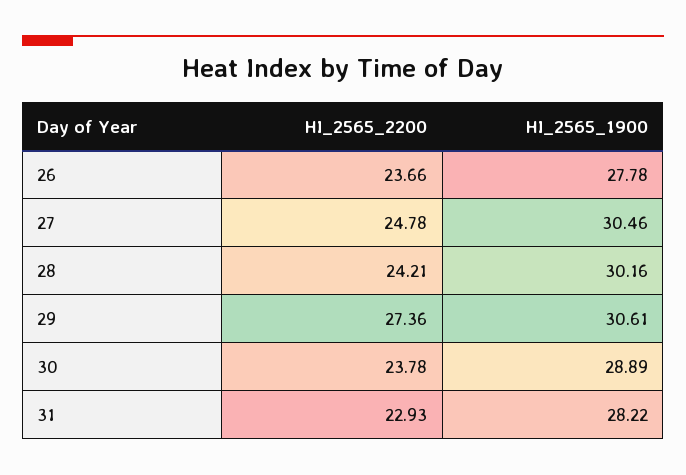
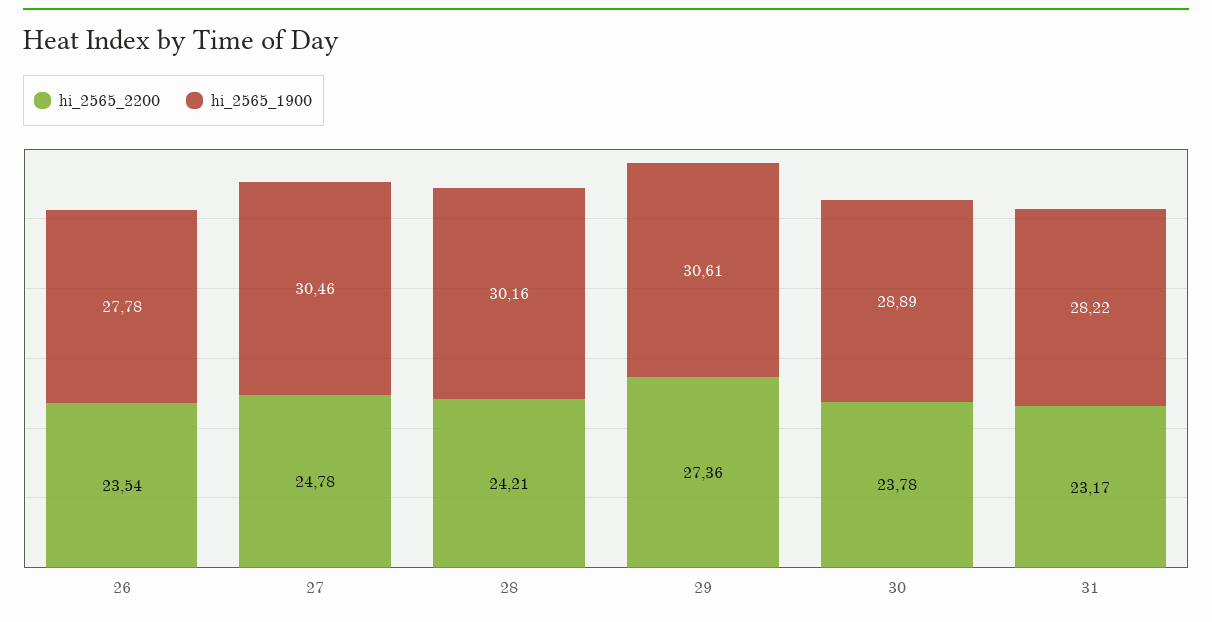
  {
    "HI_2565_2200": {
-     "26": 23.66,
+     "26": 23.54,
      "27": 24.78,
      "28": 24.21,
      "29": 27.36,
      "30": 23.78,
-     "31": 22.93
+     "31": 23.17
    },
    "HI_2565_1900": {
      "26": 27.78,
      "27": 30.46,
      "28": 30.16,
      "29": 30.61,
      "30": 28.89,
      "31": 28.22
    }
  }

